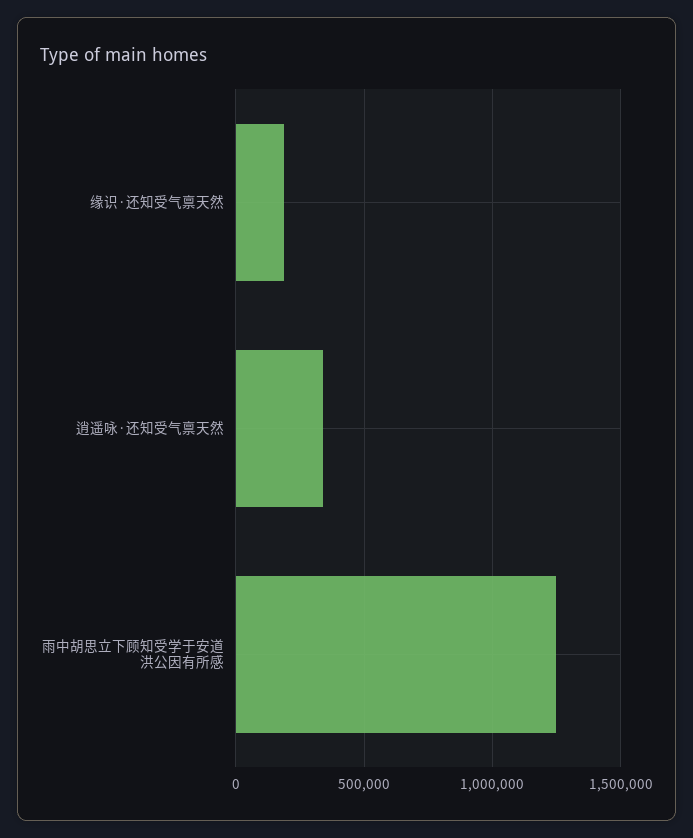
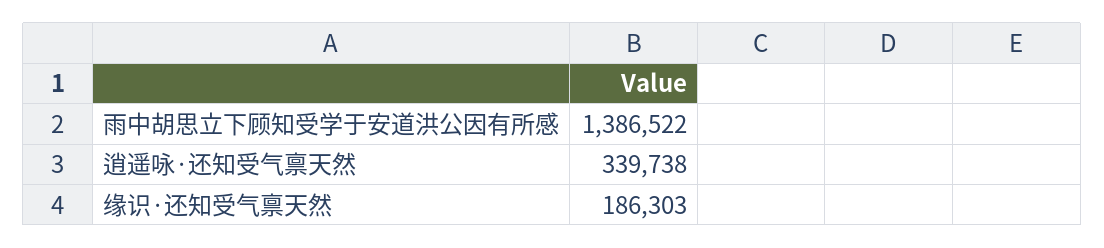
  {
    "缘识·还知受气禀天然": 186303,
    "逍遥咏·还知受气禀天然": 339738,
-   "雨中胡思立下顾知受学于安道洪公因有所感": 1250000
+   "雨中胡思立下顾知受学于安道洪公因有所感": 1386522
  }

